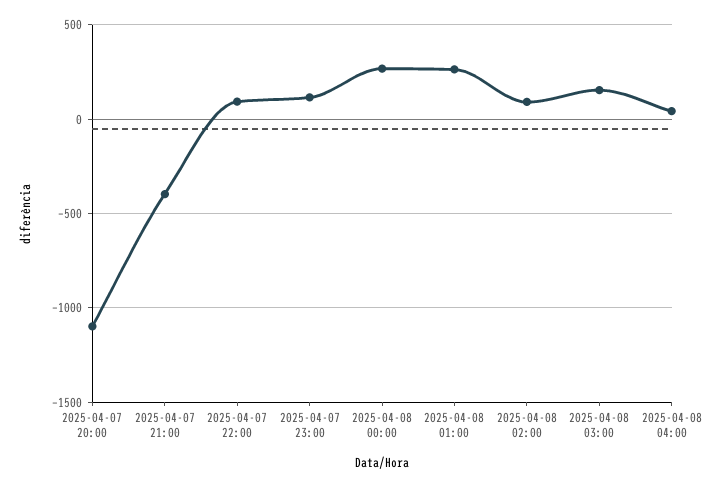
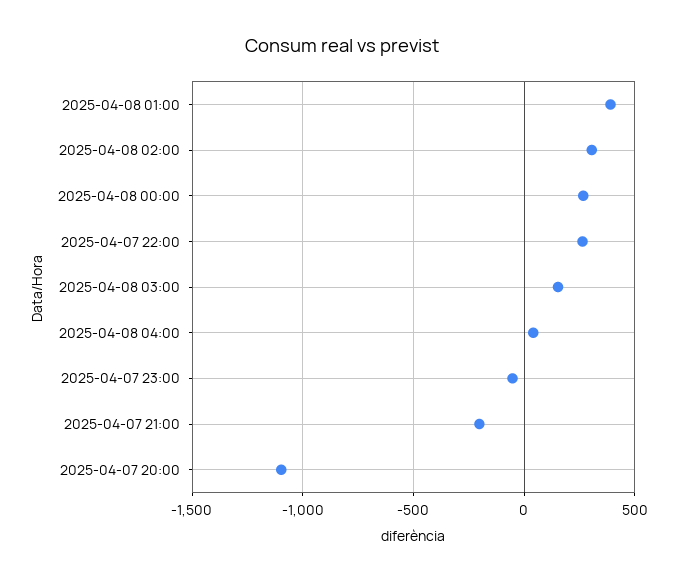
  {
    "2025-04-07 20:00": -1100,
-   "2025-04-07 21:00": -400,
+   "2025-04-07 21:00": -200,
-   "2025-04-07 22:00": 100,
+   "2025-04-07 22:00": 250,
-   "2025-04-07 23:00": 100,
+   "2025-04-07 23:00": -50,
    "2025-04-08 00:00": 250,
-   "2025-04-08 01:00": 250,
+   "2025-04-08 01:00": 400,
-   "2025-04-08 02:00": 100,
+   "2025-04-08 02:00": 300,
    "2025-04-08 03:00": 150,
    "2025-04-08 04:00": 50
  }

